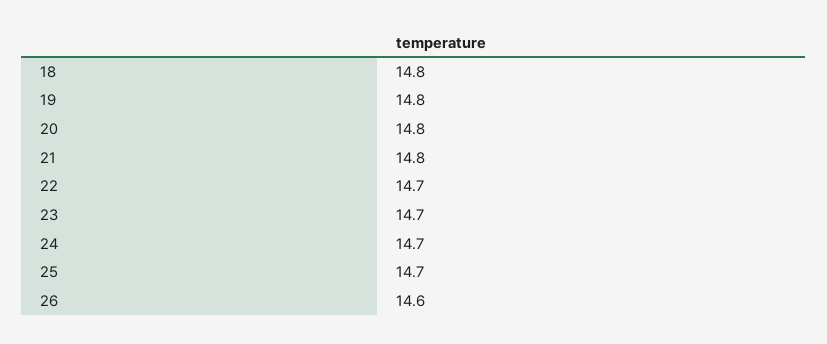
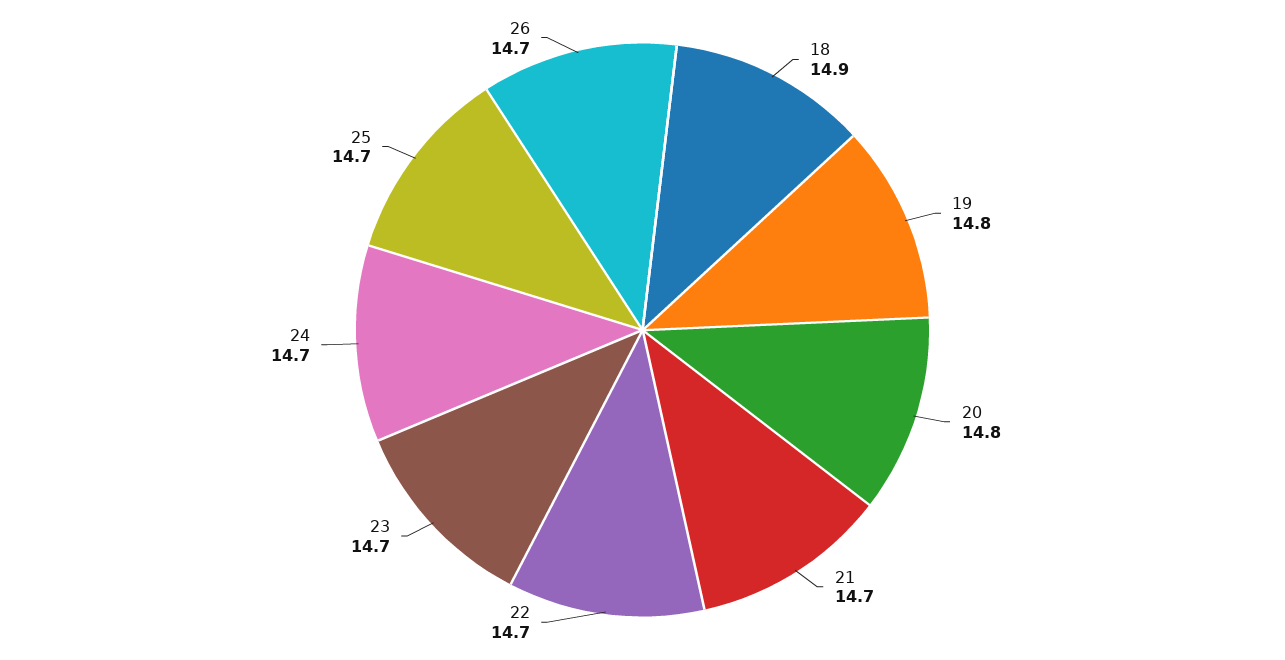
  {
-   "18": 14.8,
+   "18": 14.9,
    "19": 14.8,
    "20": 14.8,
-   "21": 14.8,
+   "21": 14.7,
    "22": 14.7,
    "23": 14.7,
    "24": 14.7,
    "25": 14.7,
-   "26": 14.6
+   "26": 14.7
  }

